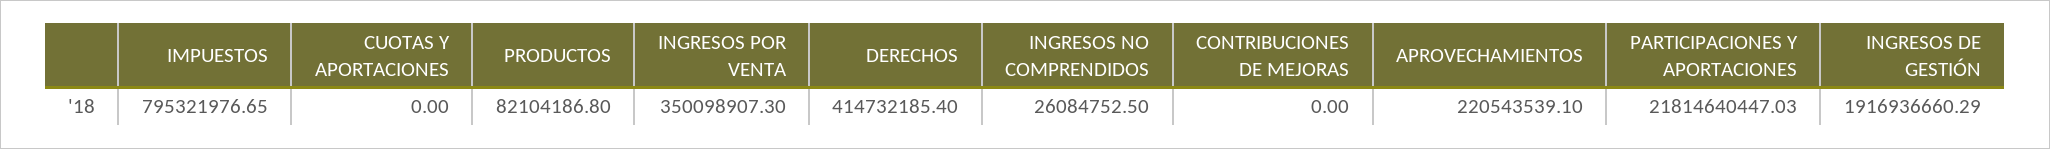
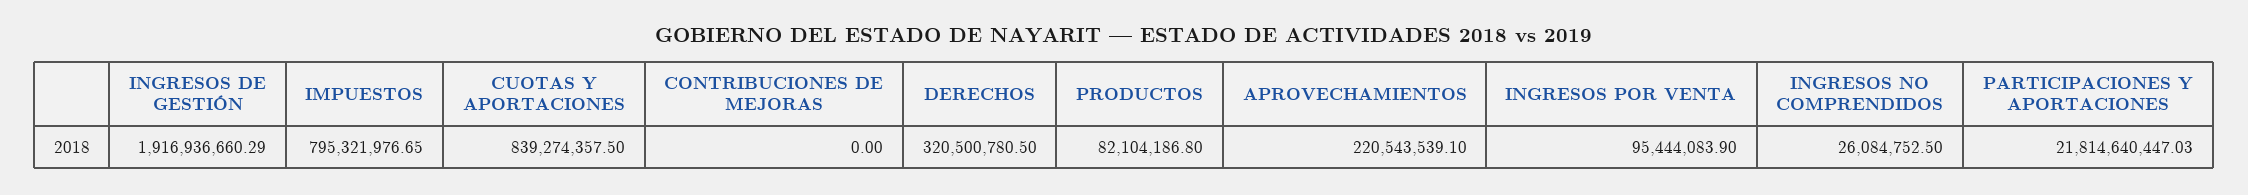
  {
    "IMPUESTOS": 795321976.65,
-   "CUOTAS Y APORTACIONES": 0,
+   "CUOTAS Y APORTACIONES": 839274357.5,
    "PRODUCTOS": 82104186.8,
-   "INGRESOS POR VENTA": 350098907.3,
+   "INGRESOS POR VENTA": 95444083.9,
-   "DERECHOS": 414732185.4,
+   "DERECHOS": 320500780.5,
    "INGRESOS NO COMPRENDIDOS": 26084752.5,
    "CONTRIBUCIONES DE MEJORAS": 0,
    "APROVECHAMIENTOS": 220543539.1,
    "PARTICIPACIONES Y APORTACIONES": 21814640447.03,
    "INGRESOS DE GESTIÓN": 1916936660.29
  }

